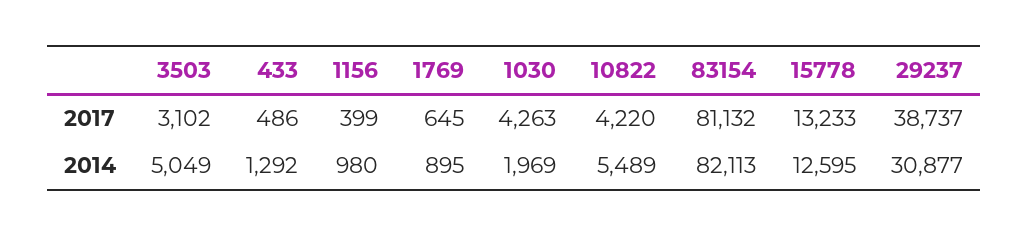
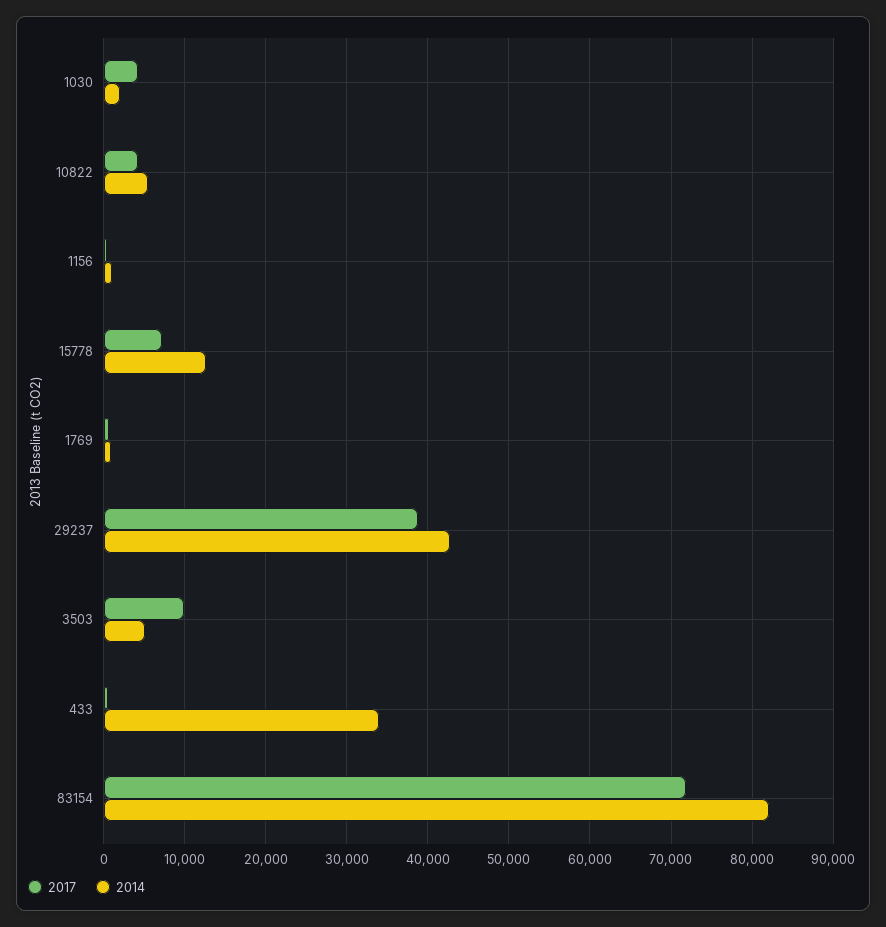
  {
    "2017": {
-     "3503": 3102,
+     "3503": 10000,
      "433": 486,
      "1156": 399,
      "1769": 645,
      "1030": 4263,
      "10822": 4220,
-     "83154": 81132,
+     "83154": 72000,
-     "15778": 13233,
+     "15778": 7000,
      "29237": 38737
    },
    "2014": {
      "3503": 5049,
-     "433": 1292,
+     "433": 34000,
      "1156": 980,
      "1769": 895,
      "1030": 1969,
      "10822": 5489,
      "83154": 82113,
      "15778": 12595,
-     "29237": 30877
+     "29237": 43000
    }
  }

